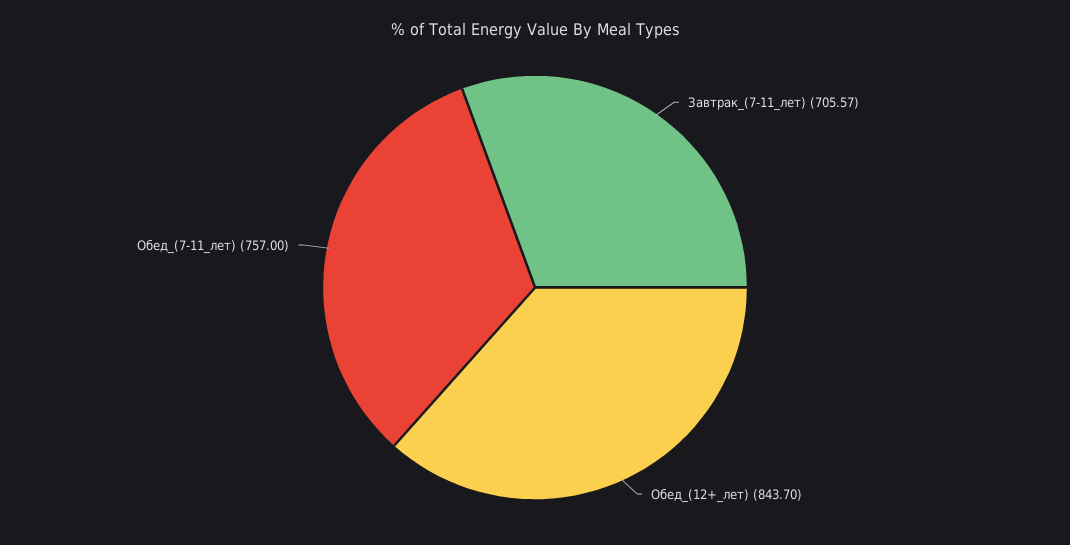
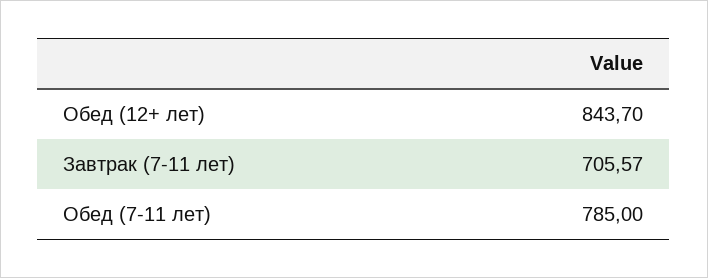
  {
    "Завтрак_(7-11_лет)": 705.57,
    "Обед_(12+_лет)": 843.7,
-   "Обед_(7-11_лет)": 757
+   "Обед_(7-11_лет)": 785
  }

